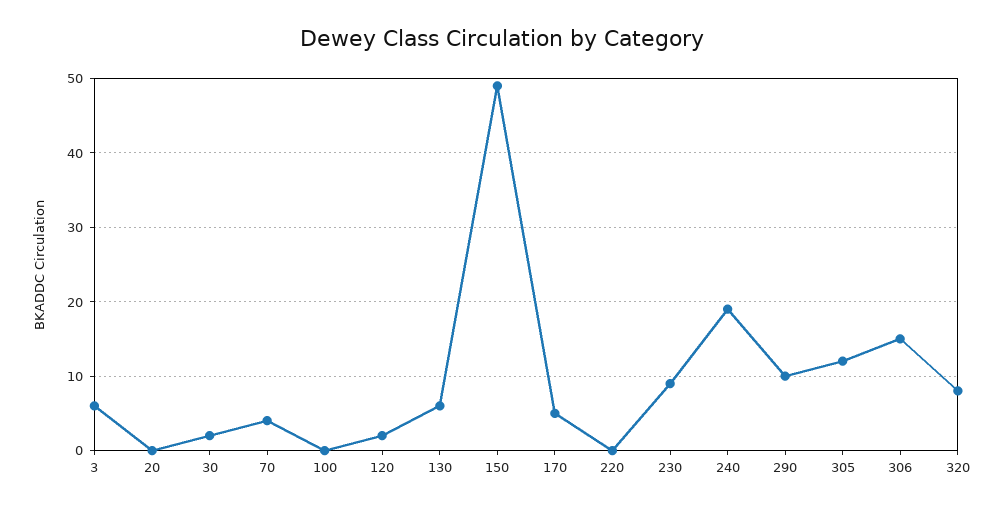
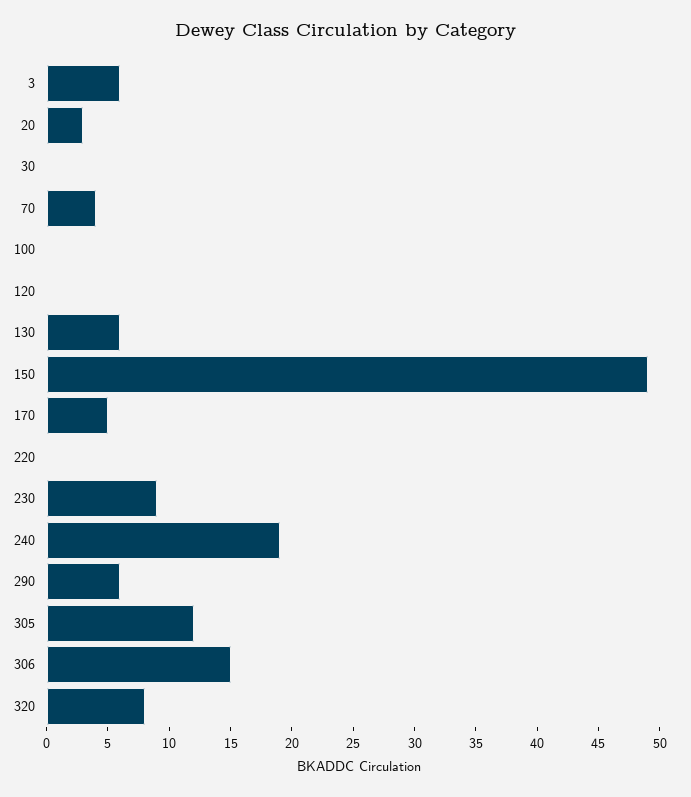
  {
    "3": 6,
-   "20": 0,
+   "20": 3,
-   "30": 2,
+   "30": 0,
    "70": 4,
    "100": 0,
-   "120": 2,
+   "120": 0,
    "130": 6,
    "150": 49,
    "170": 5,
    "220": 0,
    "230": 9,
    "240": 19,
-   "290": 10,
+   "290": 6,
    "305": 12,
    "306": 15,
    "320": 8
  }

